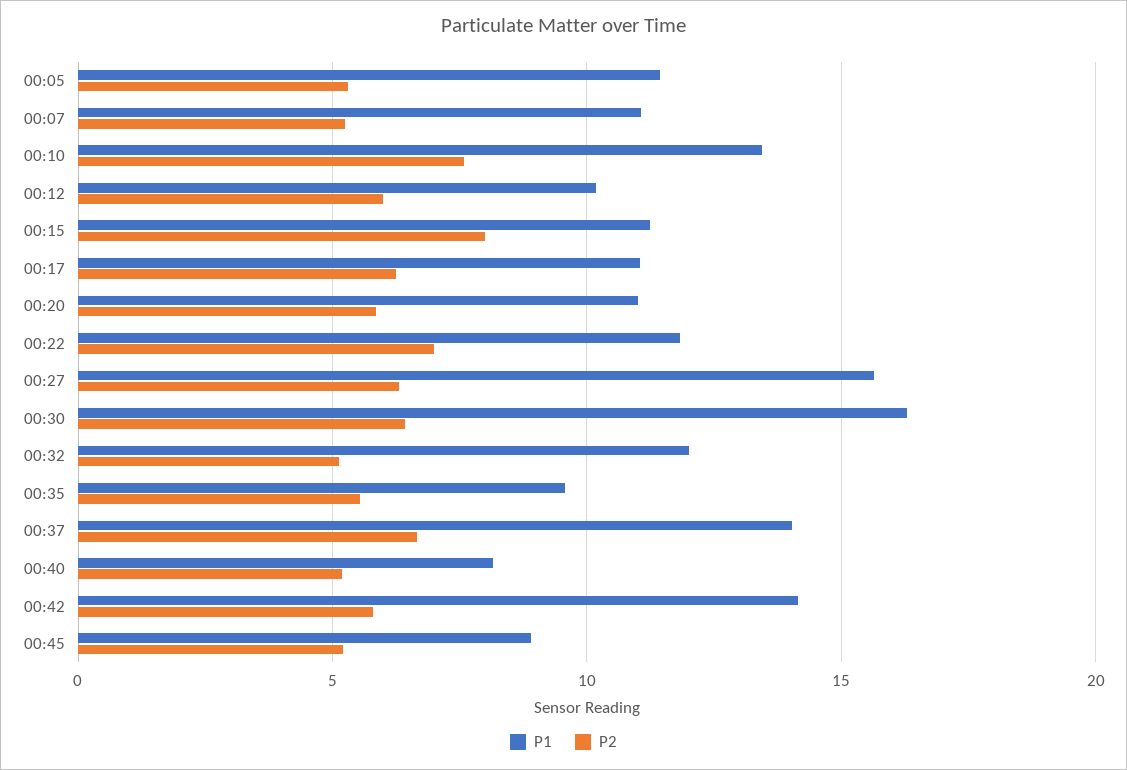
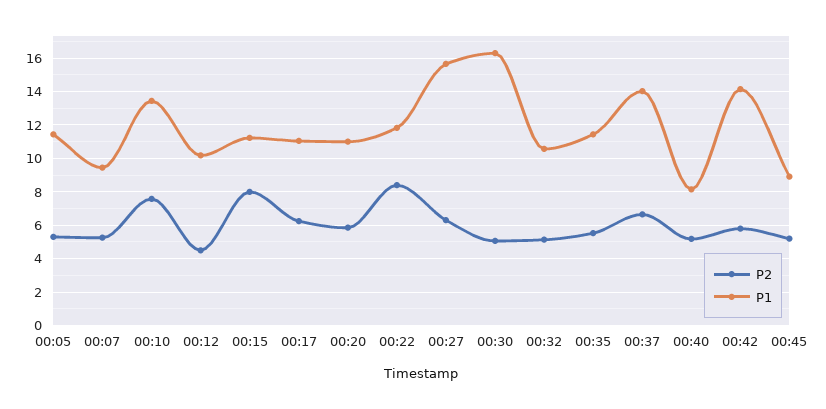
  {
    "P1": {
      "00:05": 11.5,
-     "00:07": 11,
+     "00:07": 9.5,
      "00:10": 13.5,
      "00:12": 10,
      "00:15": 11,
      "00:17": 11,
      "00:20": 11,
      "00:22": 12,
      "00:27": 15.5,
      "00:30": 16.5,
-     "00:32": 12,
+     "00:32": 10.5,
-     "00:35": 9.5,
+     "00:35": 11.5,
      "00:37": 14,
      "00:40": 8,
      "00:42": 14,
      "00:45": 9
    },
    "P2": {
      "00:05": 5.5,
      "00:07": 5.5,
      "00:10": 7.5,
-     "00:12": 6,
+     "00:12": 4.5,
      "00:15": 8,
      "00:17": 6.5,
      "00:20": 6,
-     "00:22": 7,
+     "00:22": 8.5,
      "00:27": 6.5,
-     "00:30": 6.5,
+     "00:30": 5,
      "00:32": 5,
      "00:35": 5.5,
      "00:37": 6.5,
      "00:40": 5,
      "00:42": 6,
      "00:45": 5
    }
  }

